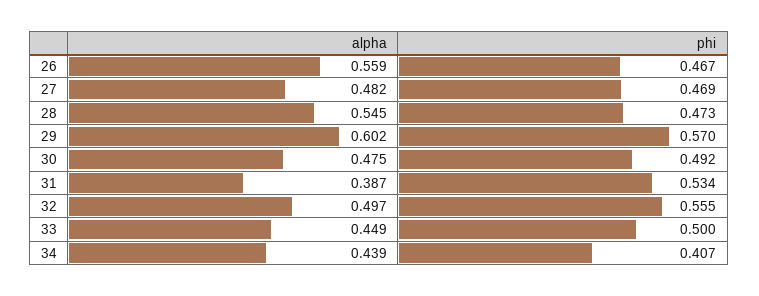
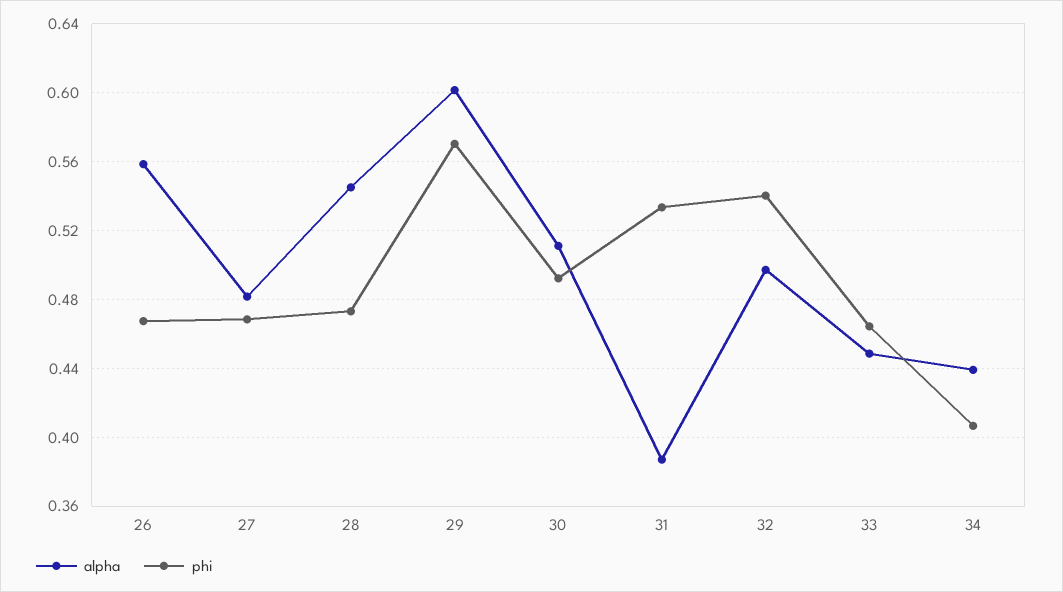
  {
    "alpha": {
      "26": 0.559,
      "27": 0.482,
      "28": 0.545,
      "29": 0.602,
-     "30": 0.475,
+     "30": 0.51,
      "31": 0.387,
      "32": 0.497,
      "33": 0.449,
      "34": 0.439
    },
    "phi": {
      "26": 0.467,
      "27": 0.469,
      "28": 0.473,
      "29": 0.57,
      "30": 0.492,
      "31": 0.534,
-     "32": 0.555,
+     "32": 0.54,
-     "33": 0.5,
+     "33": 0.465,
      "34": 0.407
    }
  }

